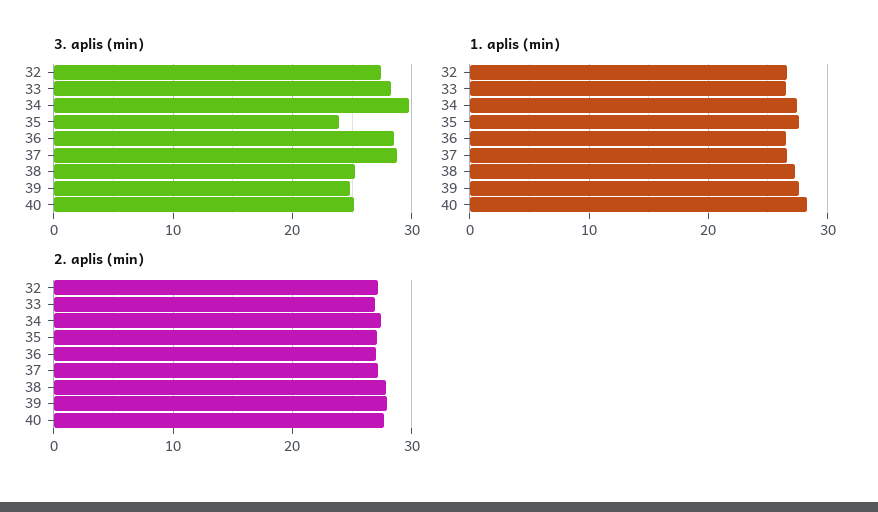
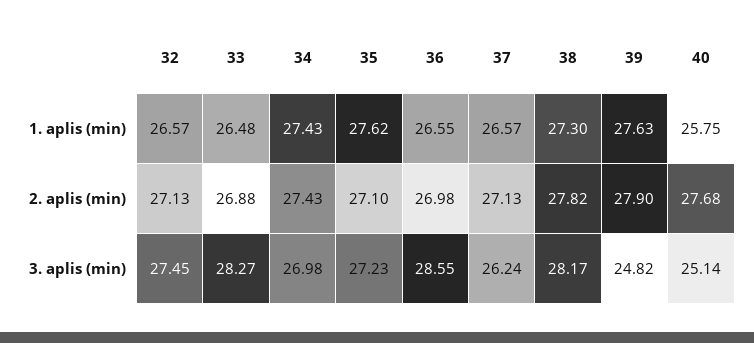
  {
    "3. aplis (min)": {
      "32": 27.45,
      "33": 28.27,
-     "34": 30,
+     "34": 26.98,
-     "35": 24,
+     "35": 27.23,
      "36": 28.55,
-     "37": 29,
+     "37": 26.24,
-     "38": 25,
+     "38": 28.17,
      "39": 24.82,
      "40": 25.14
    },
    "1. aplis (min)": {
      "32": 26.57,
      "33": 26.48,
      "34": 27.43,
      "35": 27.62,
      "36": 26.55,
      "37": 26.57,
      "38": 27.3,
      "39": 27.63,
-     "40": 28
+     "40": 25.75
    },
    "2. aplis (min)": {
      "32": 27.13,
      "33": 26.88,
      "34": 27.43,
      "35": 27.1,
      "36": 26.98,
      "37": 27.13,
      "38": 27.82,
      "39": 27.9,
      "40": 27.68
    }
  }

